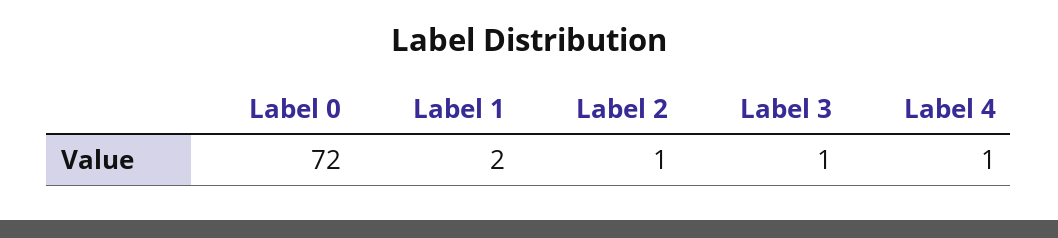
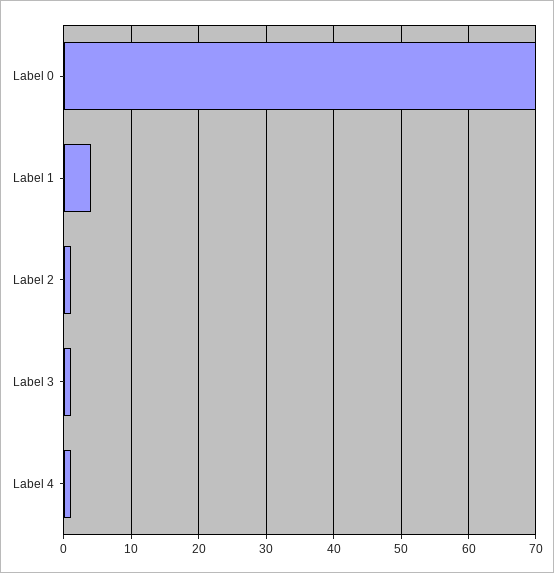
  {
-   "Label 0": 72,
+   "Label 0": 70,
-   "Label 1": 2,
+   "Label 1": 4,
    "Label 2": 1,
    "Label 3": 1,
    "Label 4": 1
  }

